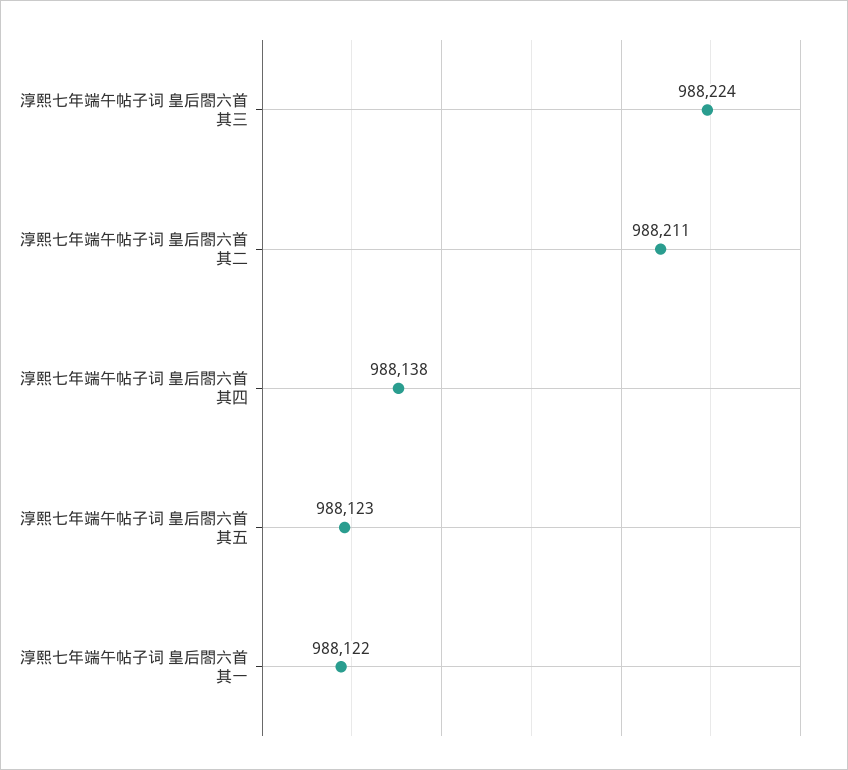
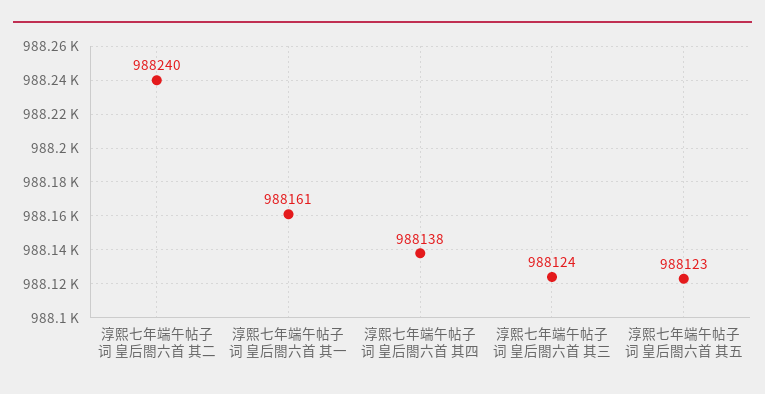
  {
-   "淳熙七年端午帖子词 皇后閤六首 其三": 988224,
+   "淳熙七年端午帖子词 皇后閤六首 其三": 988124,
-   "淳熙七年端午帖子词 皇后閤六首 其二": 988211,
+   "淳熙七年端午帖子词 皇后閤六首 其二": 988240,
    "淳熙七年端午帖子词 皇后閤六首 其四": 988138,
    "淳熙七年端午帖子词 皇后閤六首 其五": 988123,
-   "淳熙七年端午帖子词 皇后閤六首 其一": 988122
+   "淳熙七年端午帖子词 皇后閤六首 其一": 988161
  }

